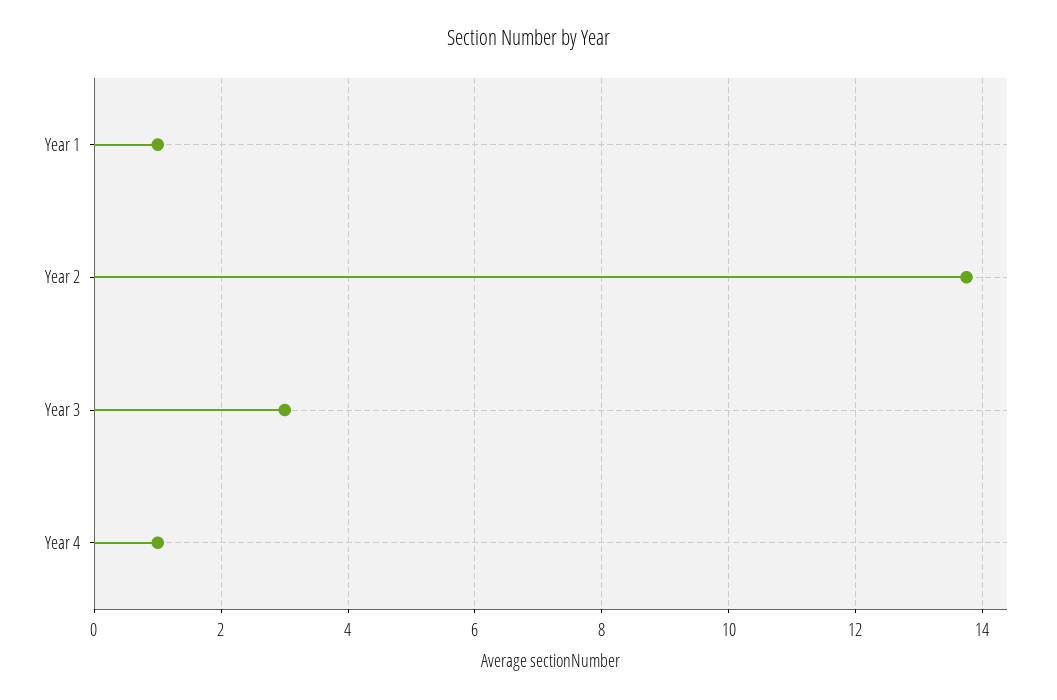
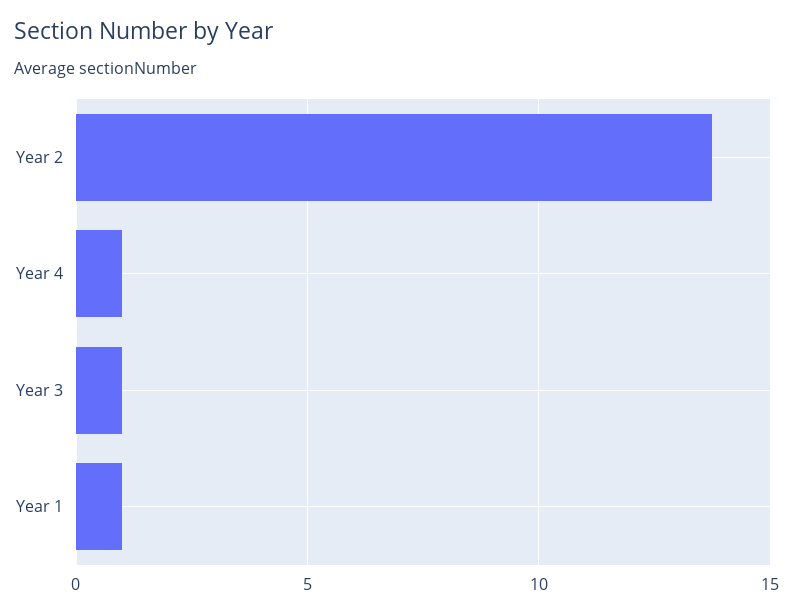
  {
    "Year 1": 1,
    "Year 2": 13.8,
-   "Year 3": 3,
+   "Year 3": 1,
    "Year 4": 1
  }

